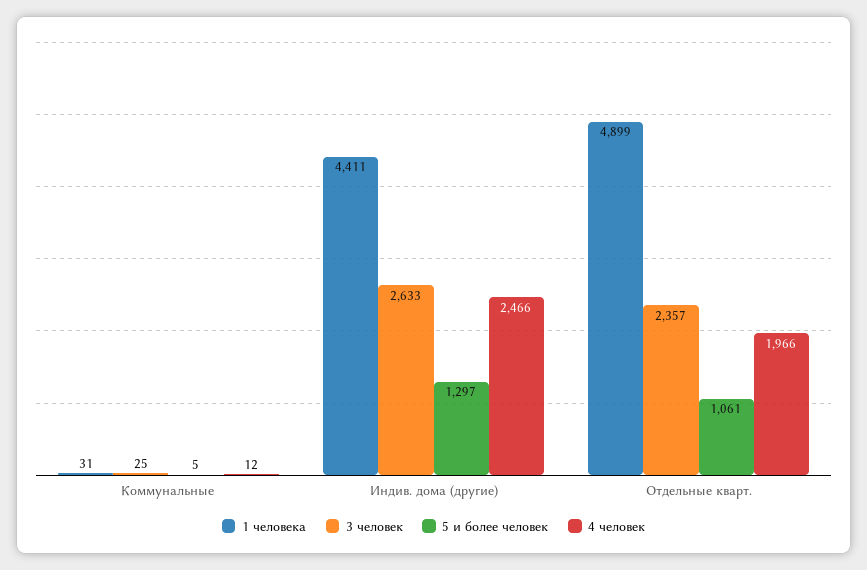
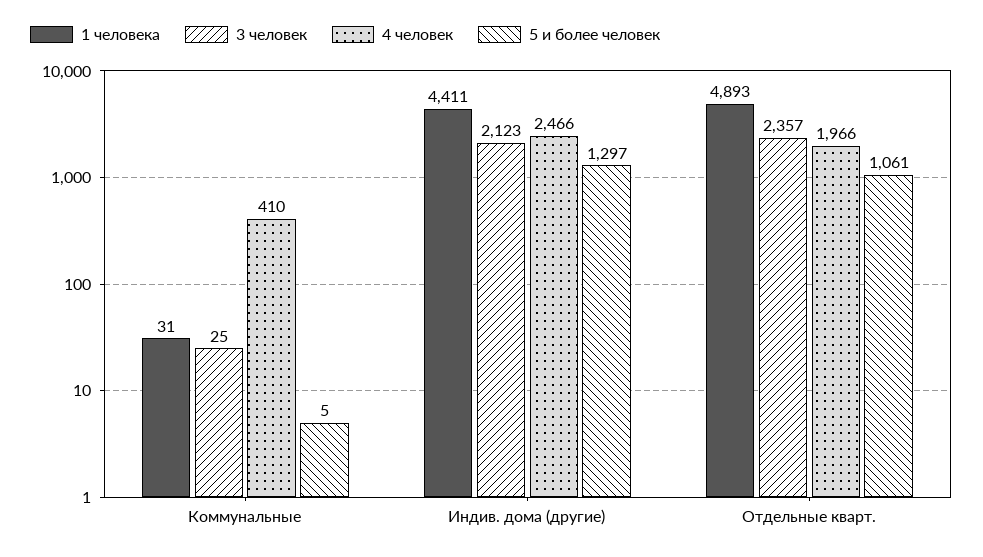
  {
    "1 человека": {
      "Коммунальные": 31,
      "Индив. дома (другие)": 4411,
-     "Отдельные кварт.": 4899
+     "Отдельные кварт.": 4893
    },
    "3 человек": {
      "Коммунальные": 25,
-     "Индив. дома (другие)": 2633,
+     "Индив. дома (другие)": 2123,
      "Отдельные кварт.": 2357
    },
    "5 и более человек": {
      "Коммунальные": 5,
      "Индив. дома (другие)": 1297,
      "Отдельные кварт.": 1061
    },
    "4 человек": {
-     "Коммунальные": 12,
+     "Коммунальные": 410,
      "Индив. дома (другие)": 2466,
      "Отдельные кварт.": 1966
    }
  }

